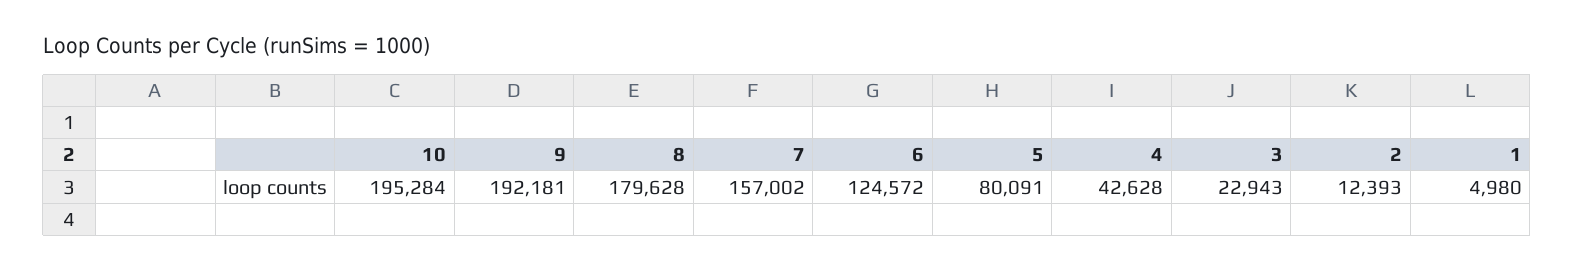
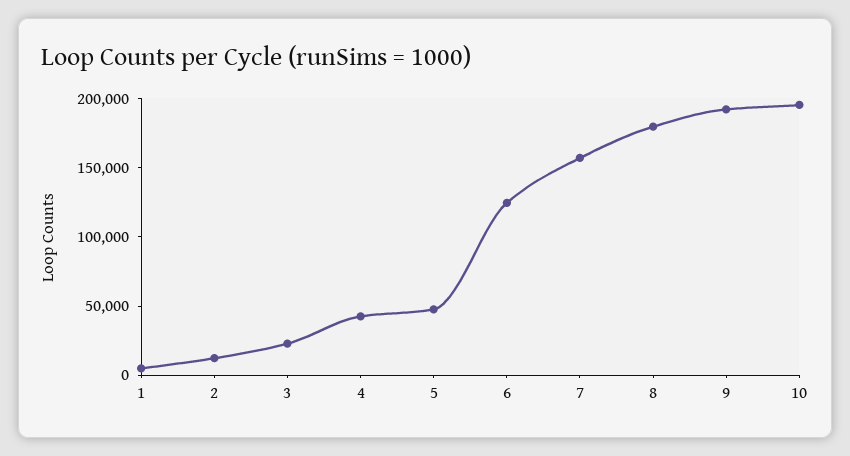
  {
    "10": 195284,
    "9": 192181,
    "8": 179628,
    "7": 157002,
    "6": 124572,
-   "5": 80091,
+   "5": 50000,
    "4": 42628,
    "3": 22943,
    "2": 12393,
    "1": 4980
  }

